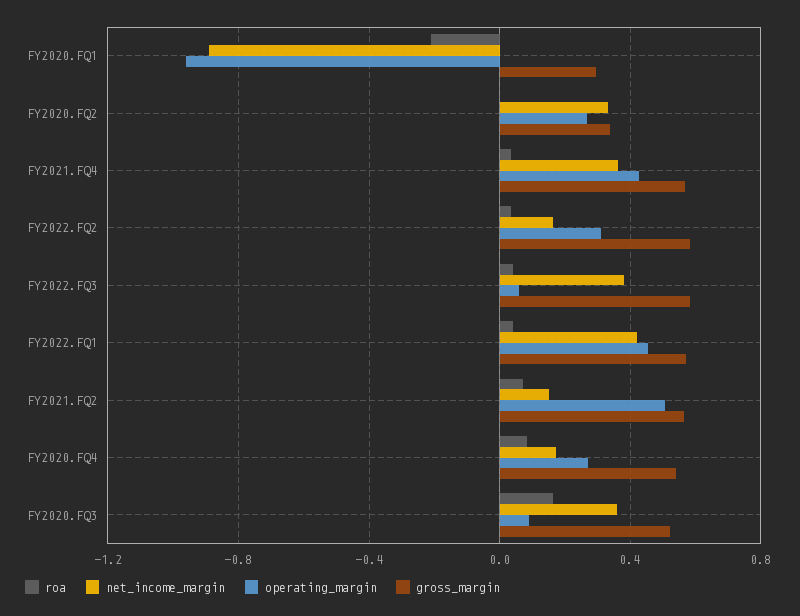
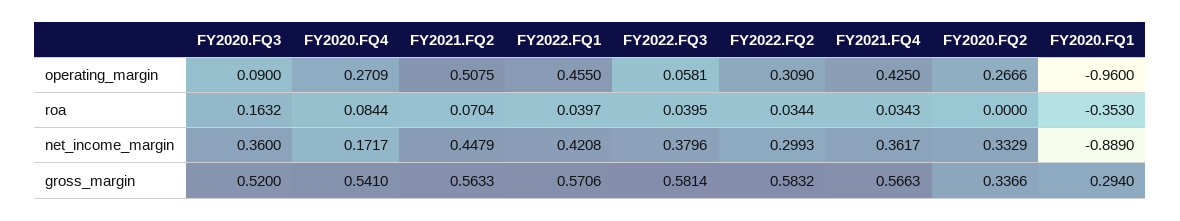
  {
    "roa": {
-     "FY2020.FQ1": -0.2,
+     "FY2020.FQ1": -0.353,
      "FY2020.FQ2": 0,
      "FY2021.FQ4": 0.0343,
      "FY2022.FQ2": 0.0344,
      "FY2022.FQ3": 0.0395,
      "FY2022.FQ1": 0.0397,
      "FY2021.FQ2": 0.0704,
      "FY2020.FQ4": 0.0844,
      "FY2020.FQ3": 0.1632
    },
    "net_income_margin": {
      "FY2020.FQ1": -0.889,
      "FY2020.FQ2": 0.3329,
      "FY2021.FQ4": 0.3617,
-     "FY2022.FQ2": 0.15,
+     "FY2022.FQ2": 0.2993,
      "FY2022.FQ3": 0.3796,
      "FY2022.FQ1": 0.4208,
-     "FY2021.FQ2": 0.15,
+     "FY2021.FQ2": 0.4479,
      "FY2020.FQ4": 0.1717,
      "FY2020.FQ3": 0.36
    },
    "operating_margin": {
      "FY2020.FQ1": -0.96,
      "FY2020.FQ2": 0.2666,
      "FY2021.FQ4": 0.425,
      "FY2022.FQ2": 0.309,
      "FY2022.FQ3": 0.0581,
      "FY2022.FQ1": 0.455,
      "FY2021.FQ2": 0.5075,
      "FY2020.FQ4": 0.2709,
      "FY2020.FQ3": 0.09
    },
    "gross_margin": {
      "FY2020.FQ1": 0.294,
      "FY2020.FQ2": 0.3366,
      "FY2021.FQ4": 0.5663,
      "FY2022.FQ2": 0.5832,
      "FY2022.FQ3": 0.5814,
      "FY2022.FQ1": 0.5706,
      "FY2021.FQ2": 0.5633,
      "FY2020.FQ4": 0.541,
      "FY2020.FQ3": 0.52
    }
  }

